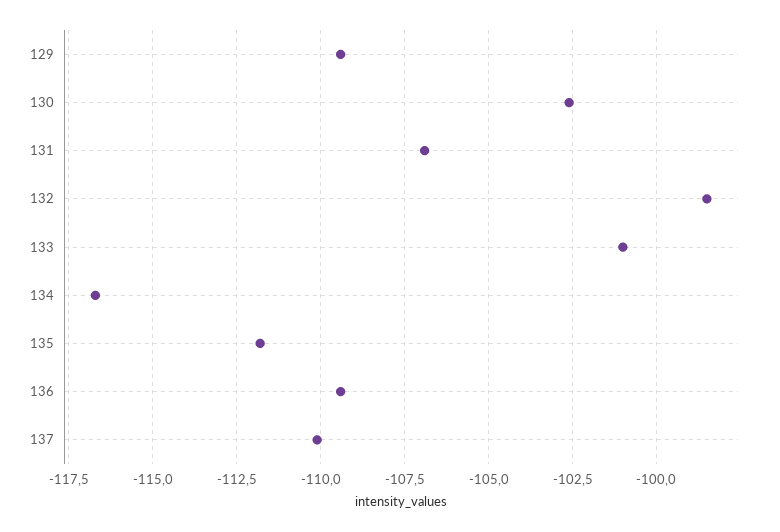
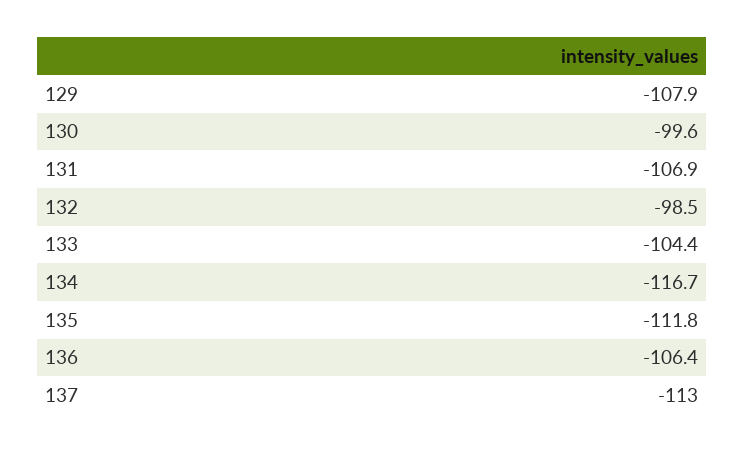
  {
-   "129": -109.5,
+   "129": -107.9,
-   "130": -102.5,
+   "130": -99.6,
    "131": -106.9,
    "132": -98.5,
-   "133": -101,
+   "133": -104.4,
    "134": -116.7,
    "135": -111.8,
-   "136": -109.5,
+   "136": -106.4,
-   "137": -110
+   "137": -113
  }

